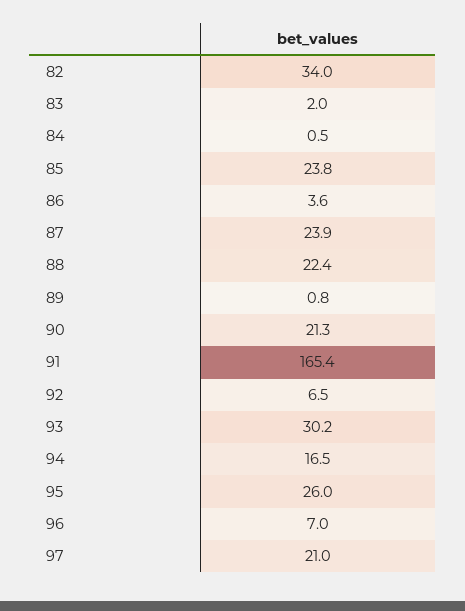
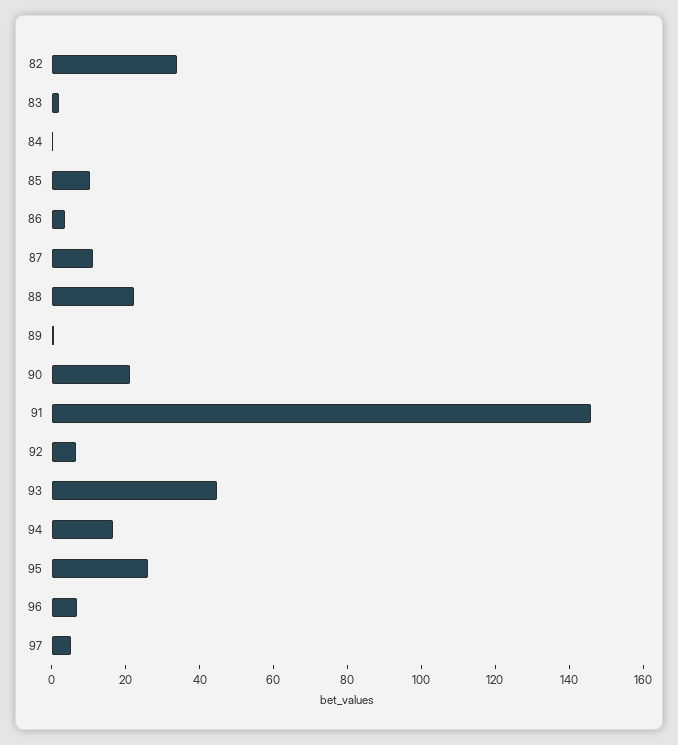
  {
    "82": 34,
    "83": 2,
    "84": 0.5,
-   "85": 23.8,
+   "85": 10,
    "86": 3.6,
-   "87": 23.9,
+   "87": 10,
    "88": 22.4,
    "89": 0.8,
    "90": 21.3,
-   "91": 165.4,
+   "91": 145,
    "92": 6.5,
-   "93": 30.2,
+   "93": 45,
    "94": 16.5,
    "95": 26,
    "96": 7,
-   "97": 21
+   "97": 5
  }

